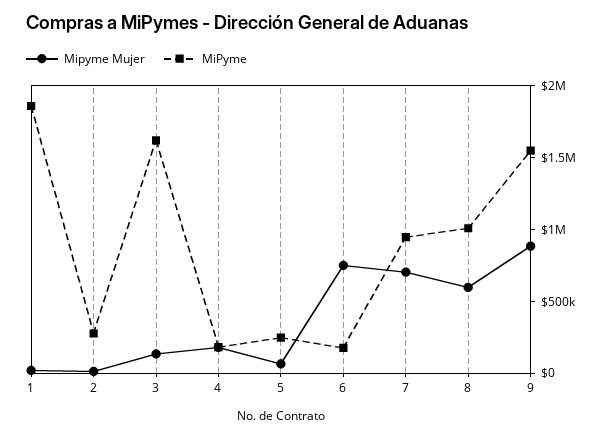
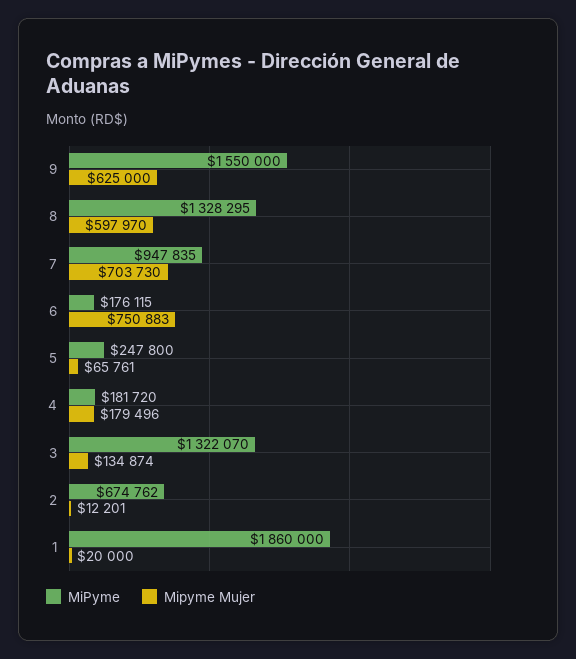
  {
    "Mipyme Mujer": {
      "1": 20000,
      "2": 12201,
      "3": 134874,
      "4": 179496,
      "5": 65761,
      "6": 750883,
      "7": 703730,
      "8": 597970,
-     "9": 900000
+     "9": 625000
    },
    "MiPyme": {
      "1": 1860000,
-     "2": 300000,
+     "2": 674762,
-     "3": 1600000,
+     "3": 1322070,
      "4": 181720,
      "5": 247800,
      "6": 176115,
      "7": 947835,
-     "8": 1000000,
+     "8": 1328295,
      "9": 1550000
    }
  }

